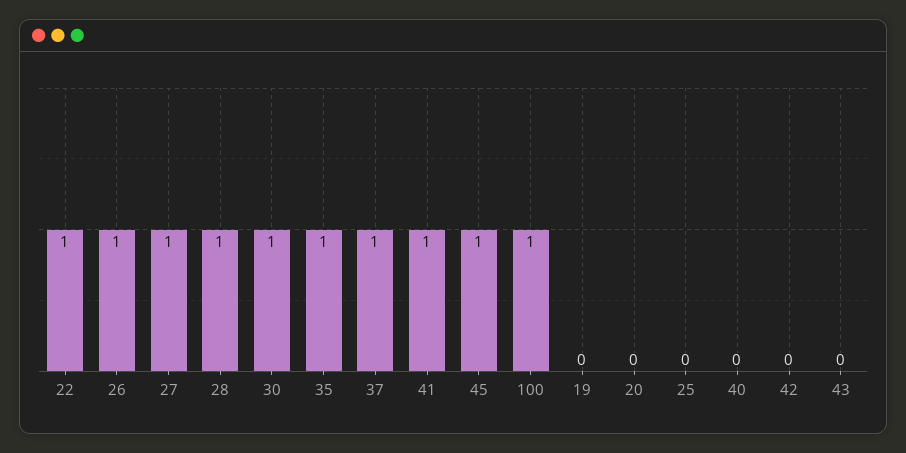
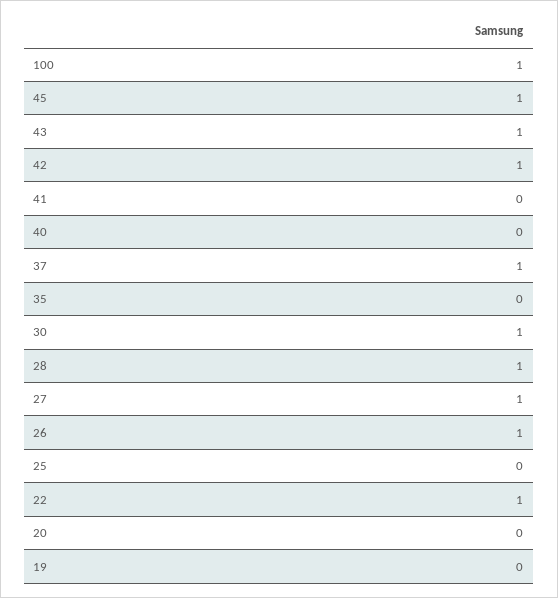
  {
    "22": 1,
    "26": 1,
    "27": 1,
    "28": 1,
    "30": 1,
-   "35": 1,
+   "35": 0,
    "37": 1,
-   "41": 1,
+   "41": 0,
    "45": 1,
    "100": 1,
    "19": 0,
    "20": 0,
    "25": 0,
    "40": 0,
-   "42": 0,
+   "42": 1,
-   "43": 0
+   "43": 1
  }

